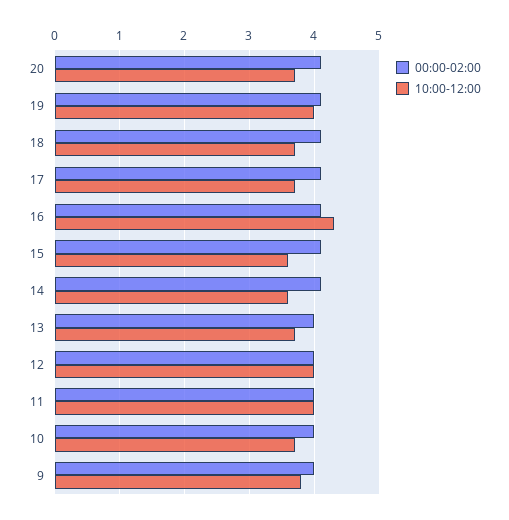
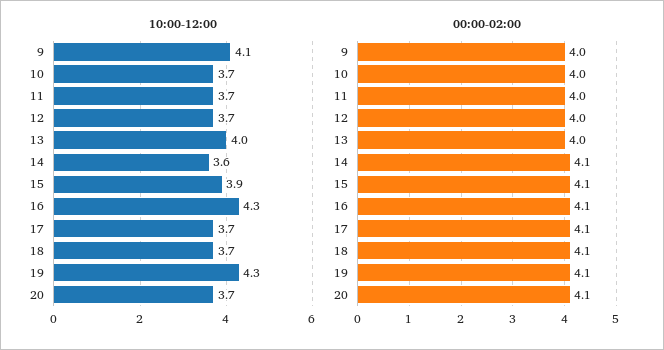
  {
    "00:00-02:00": {
      "20": 4.1,
      "19": 4.1,
      "18": 4.1,
      "17": 4.1,
      "16": 4.1,
      "15": 4.1,
      "14": 4.1,
      "13": 4,
      "12": 4,
      "11": 4,
      "10": 4,
      "9": 4
    },
    "10:00-12:00": {
      "20": 3.7,
-     "19": 4,
+     "19": 4.3,
      "18": 3.7,
      "17": 3.7,
      "16": 4.3,
-     "15": 3.6,
+     "15": 3.9,
      "14": 3.6,
-     "13": 3.7,
+     "13": 4,
-     "12": 4,
+     "12": 3.7,
-     "11": 4,
+     "11": 3.7,
      "10": 3.7,
-     "9": 3.8
+     "9": 4.1
    }
  }

